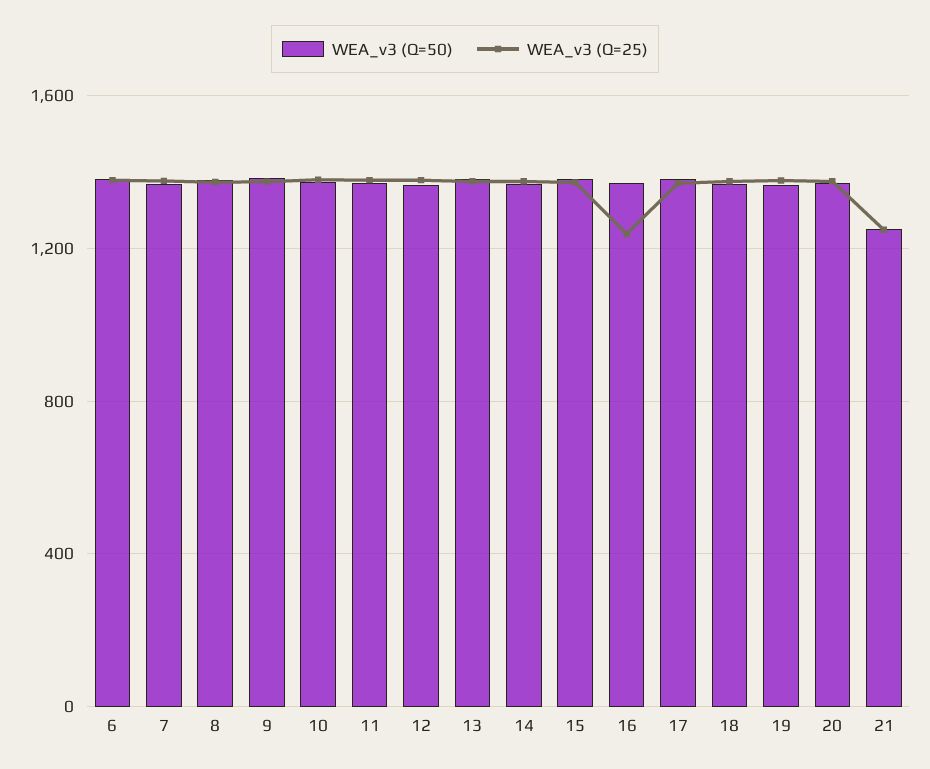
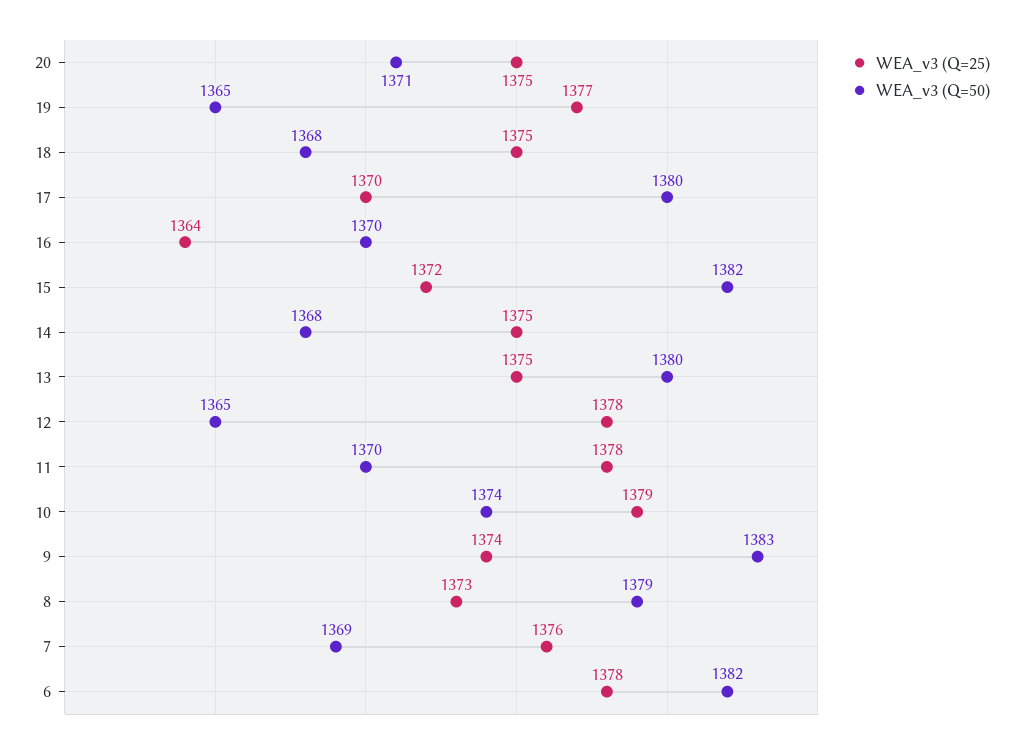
  {
    "WEA_v3 (Q=50)": {
      "6": 1382,
      "7": 1369,
      "8": 1379,
      "9": 1383,
      "10": 1374,
      "11": 1370,
      "12": 1365,
      "13": 1380,
      "14": 1368,
      "15": 1382,
      "16": 1370,
      "17": 1380,
      "18": 1368,
      "19": 1365,
-     "20": 1371,
+     "20": 1371
-     "21": 1250
    },
    "WEA_v3 (Q=25)": {
      "6": 1378,
      "7": 1376,
      "8": 1373,
      "9": 1374,
      "10": 1379,
      "11": 1378,
      "12": 1378,
      "13": 1375,
      "14": 1375,
      "15": 1372,
-     "16": 1250,
+     "16": 1364,
      "17": 1370,
      "18": 1375,
      "19": 1377,
-     "20": 1375,
+     "20": 1375
-     "21": 1250
    }
  }

